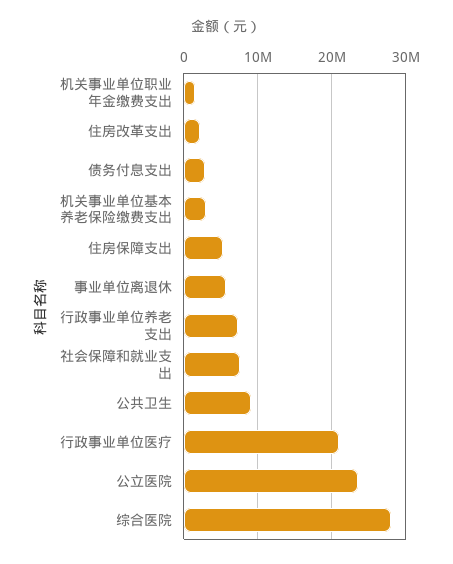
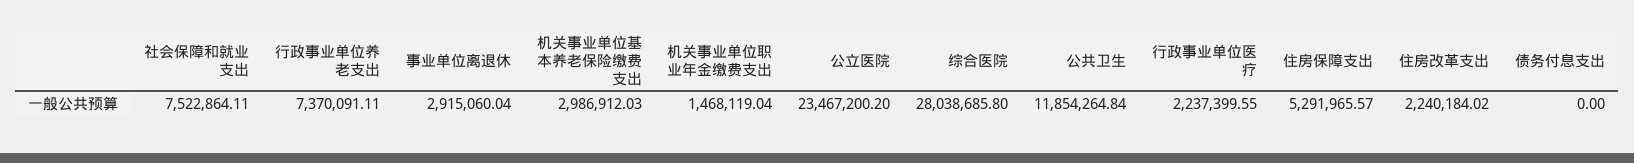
  {
    "机关事业单位职业年金缴费支出": 1468119.04,
    "住房改革支出": 2240184.02,
-   "债务付息支出": 3000000,
+   "债务付息支出": 0,
    "机关事业单位基本养老保险缴费支出": 2986912.03,
    "住房保障支出": 5291965.57,
-   "事业单位离退休": 6000000,
+   "事业单位离退休": 2915060.04,
    "行政事业单位养老支出": 7370091.11,
    "社会保障和就业支出": 7522864.11,
-   "公共卫生": 9000000,
+   "公共卫生": 11854264.84,
-   "行政事业单位医疗": 21000000,
+   "行政事业单位医疗": 2237399.55,
    "公立医院": 23467200.2,
    "综合医院": 28038685.8
  }

